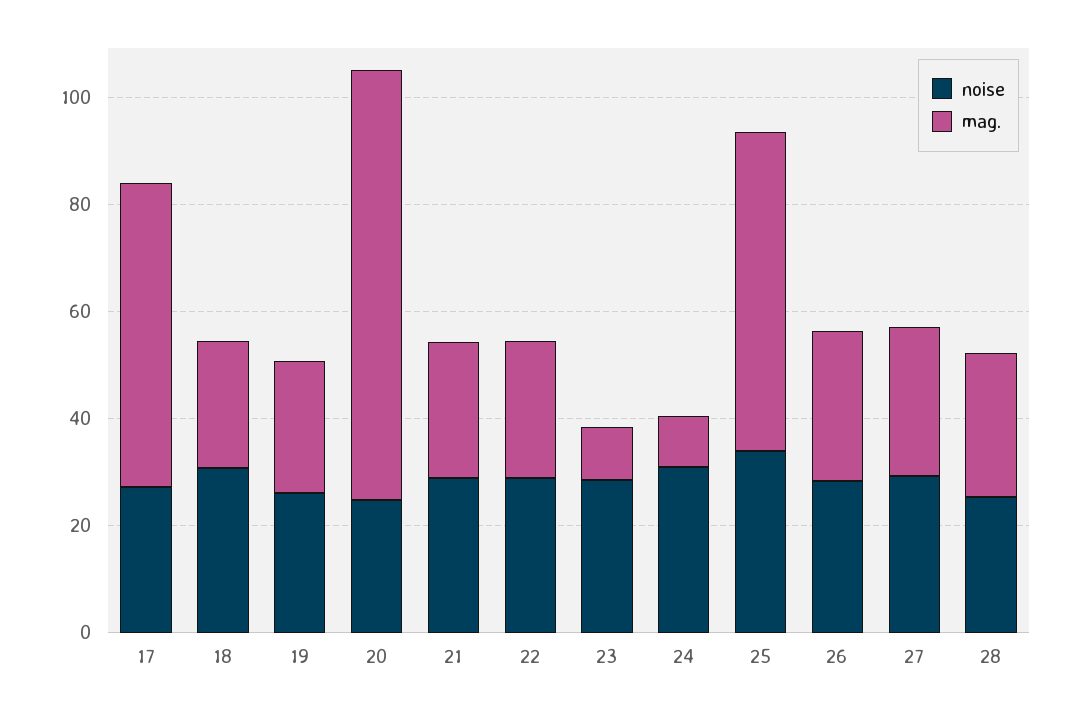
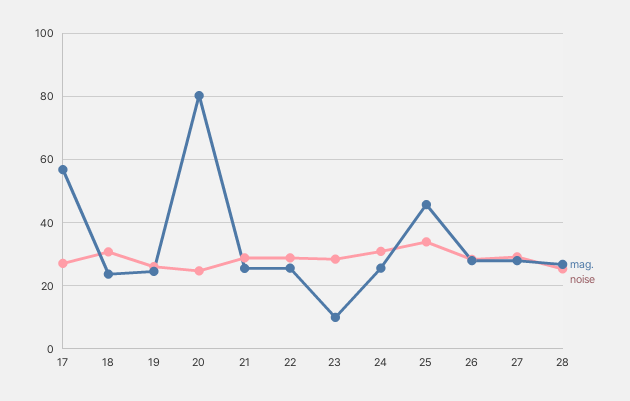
  {
    "noise": {
      "17": 28,
      "18": 30,
      "19": 26,
      "20": 24,
      "21": 28,
      "22": 28,
      "23": 28,
      "24": 30,
      "25": 34,
      "26": 28,
      "27": 30,
      "28": 26
    },
    "mag.": {
      "17": 56,
      "18": 24,
      "19": 24,
      "20": 80,
      "21": 26,
      "22": 26,
      "23": 10,
-     "24": 10,
+     "24": 26,
-     "25": 60,
+     "25": 46,
      "26": 28,
      "27": 28,
      "28": 26
    }
  }

